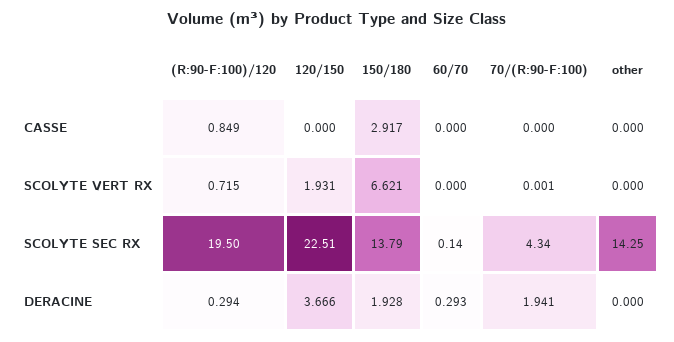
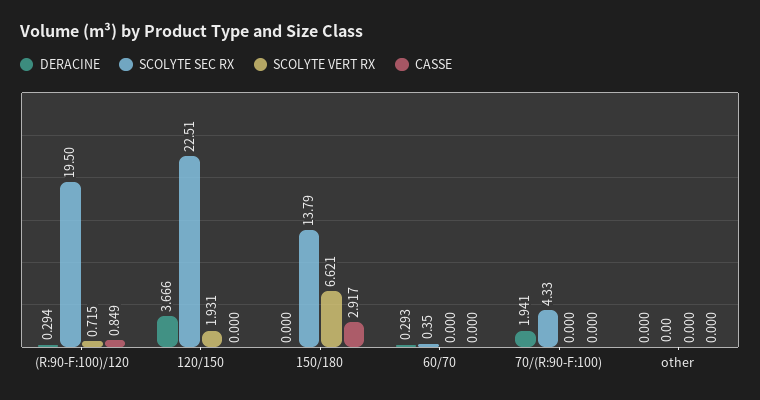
  {
    "CASSE": {
      "(R:90-F:100)/120": 0.849,
      "120/150": 0,
      "150/180": 2.917,
      "60/70": 0,
      "70/(R:90-F:100)": 0,
      "other": 0
    },
    "SCOLYTE VERT RX": {
      "(R:90-F:100)/120": 0.715,
      "120/150": 1.931,
      "150/180": 6.621,
      "60/70": 0,
-     "70/(R:90-F:100)": 0.001,
+     "70/(R:90-F:100)": 0,
      "other": 0
    },
    "SCOLYTE SEC RX": {
      "(R:90-F:100)/120": 19.5,
      "120/150": 22.51,
      "150/180": 13.79,
-     "60/70": 0.14,
+     "60/70": 0.35,
-     "70/(R:90-F:100)": 4.34,
+     "70/(R:90-F:100)": 4.33,
-     "other": 14.25
+     "other": 0
    },
    "DERACINE": {
      "(R:90-F:100)/120": 0.294,
      "120/150": 3.666,
-     "150/180": 1.928,
+     "150/180": 0,
      "60/70": 0.293,
      "70/(R:90-F:100)": 1.941,
      "other": 0
    }
  }

